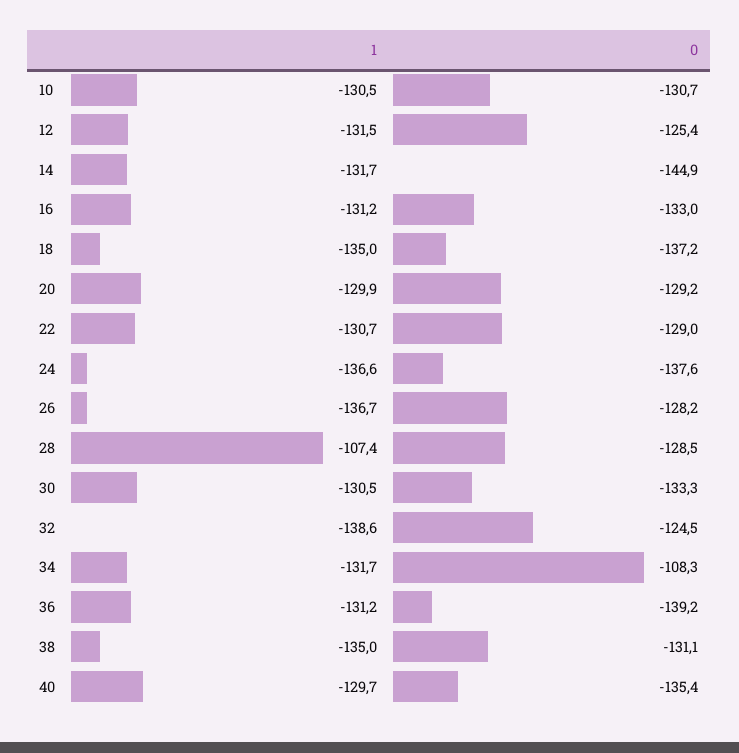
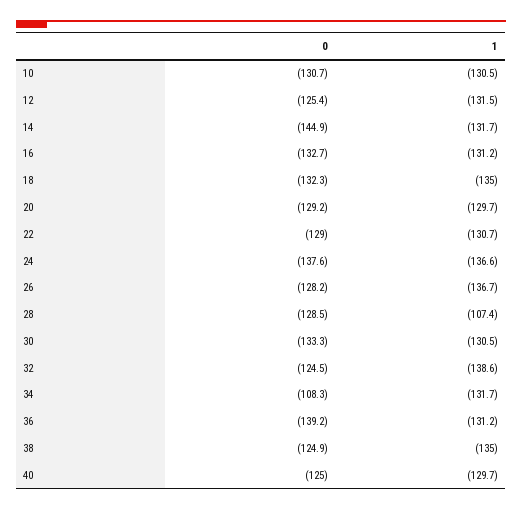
  {
    "1": {
      "10": -130.5,
      "12": -131.5,
      "14": -131.7,
      "16": -131.2,
      "18": -135,
-     "20": -129.9,
+     "20": -129.7,
      "22": -130.7,
      "24": -136.6,
      "26": -136.7,
      "28": -107.4,
      "30": -130.5,
      "32": -138.6,
      "34": -131.7,
      "36": -131.2,
      "38": -135,
      "40": -129.7
    },
    "0": {
      "10": -130.7,
      "12": -125.4,
      "14": -144.9,
-     "16": -133,
+     "16": -132.7,
-     "18": -137.2,
+     "18": -132.3,
      "20": -129.2,
      "22": -129,
      "24": -137.6,
      "26": -128.2,
      "28": -128.5,
      "30": -133.3,
      "32": -124.5,
      "34": -108.3,
      "36": -139.2,
-     "38": -131.1,
+     "38": -124.9,
-     "40": -135.4
+     "40": -125
    }
  }

